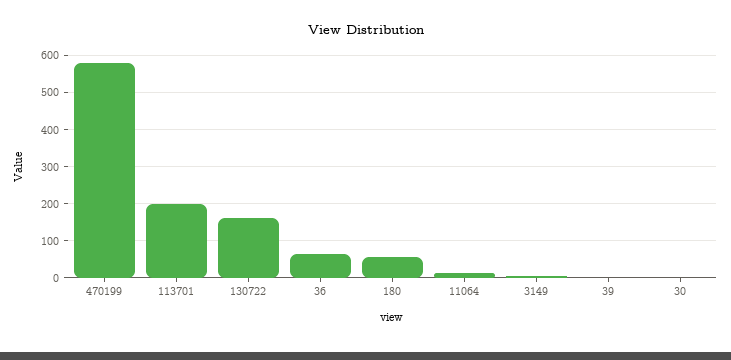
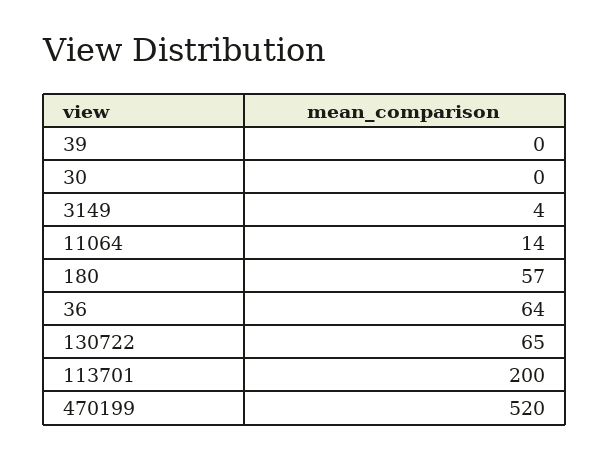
  {
-   "470199": 580,
+   "470199": 520,
    "113701": 200,
-   "130722": 160,
+   "130722": 65,
    "36": 64,
    "180": 57,
    "11064": 14,
    "3149": 4,
    "39": 0,
    "30": 0
  }

